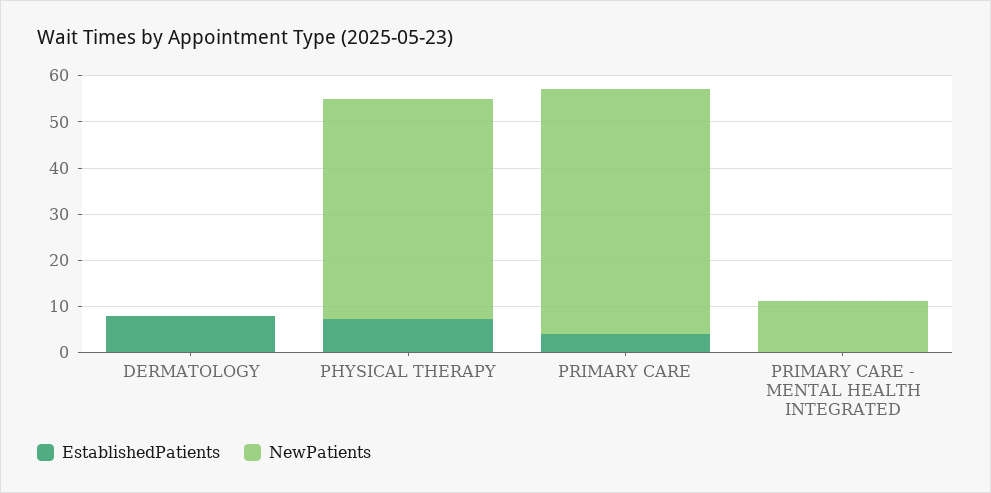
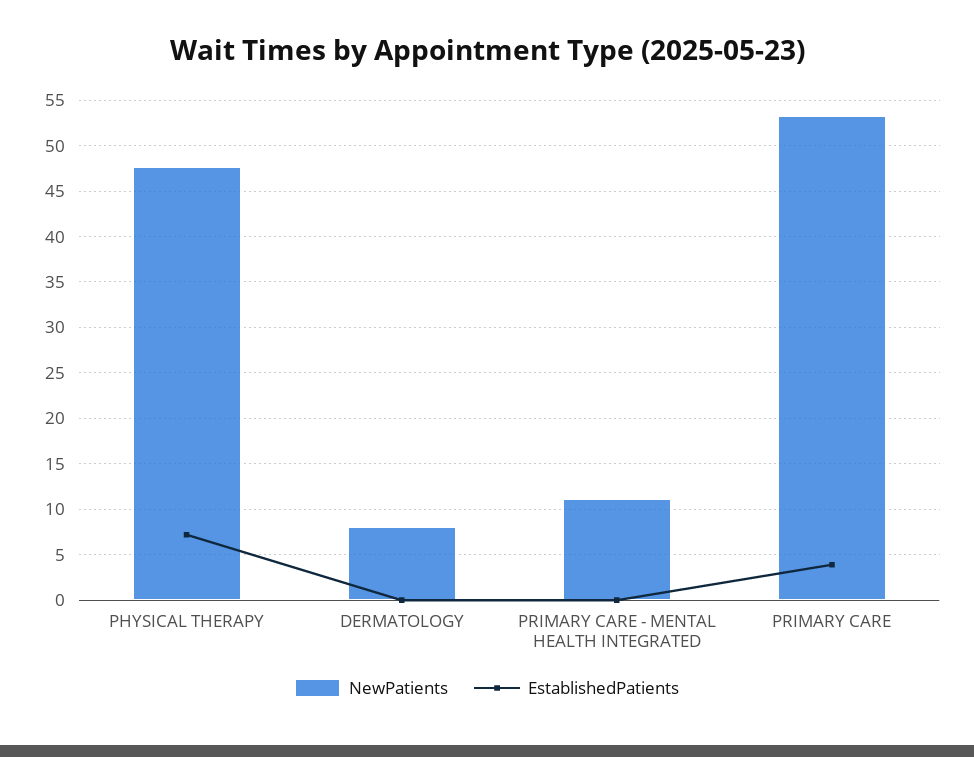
  {
    "EstablishedPatients": {
-     "DERMATOLOGY": 8,
+     "DERMATOLOGY": 0,
      "PHYSICAL THERAPY": 7,
      "PRIMARY CARE": 4,
      "PRIMARY CARE - MENTAL HEALTH INTEGRATED": 0
    },
    "NewPatients": {
-     "DERMATOLOGY": 0,
+     "DERMATOLOGY": 8,
      "PHYSICAL THERAPY": 48,
      "PRIMARY CARE": 53,
      "PRIMARY CARE - MENTAL HEALTH INTEGRATED": 11
    }
  }

